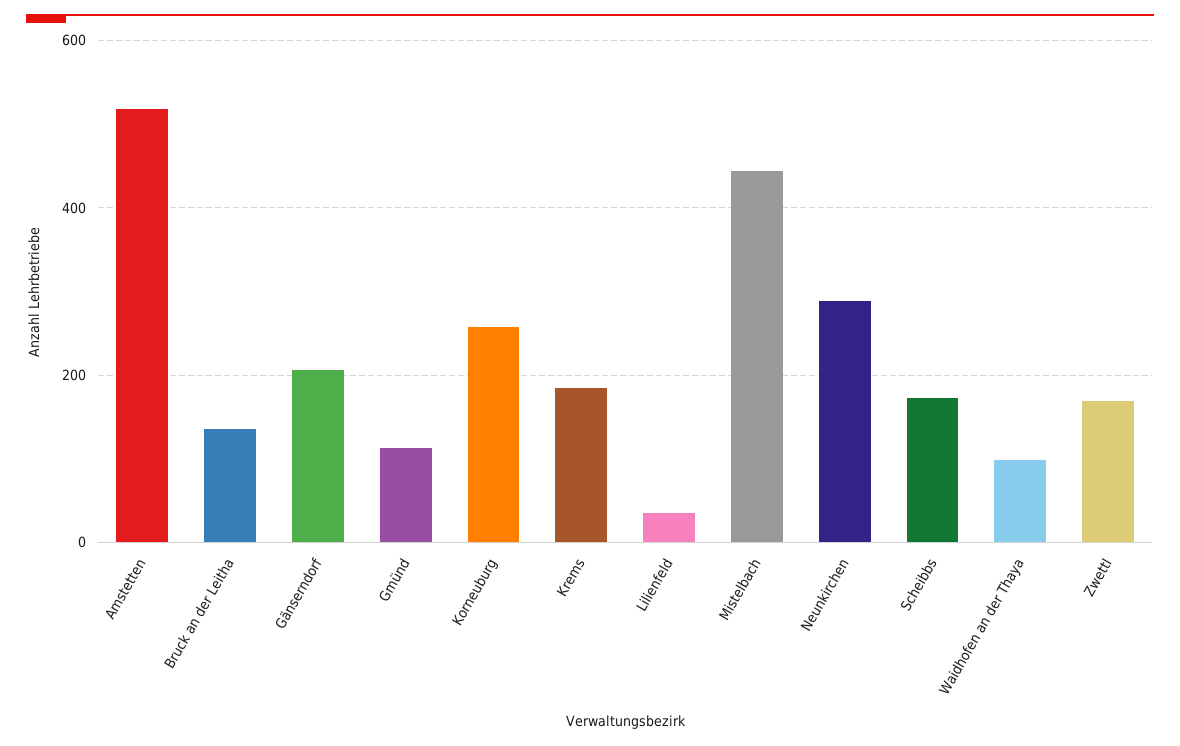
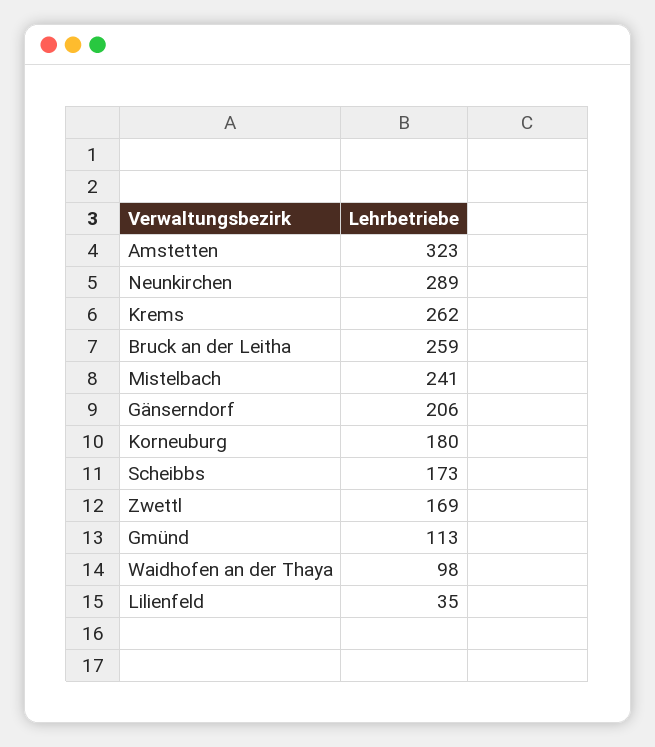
  {
-   "Amstetten": 520,
+   "Amstetten": 323,
-   "Bruck an der Leitha": 140,
+   "Bruck an der Leitha": 259,
    "Gänserndorf": 206,
    "Gmünd": 113,
-   "Korneuburg": 260,
+   "Korneuburg": 180,
-   "Krems": 180,
+   "Krems": 262,
    "Lilienfeld": 35,
-   "Mistelbach": 440,
+   "Mistelbach": 241,
    "Neunkirchen": 289,
    "Scheibbs": 173,
    "Waidhofen an der Thaya": 98,
    "Zwettl": 169
  }

